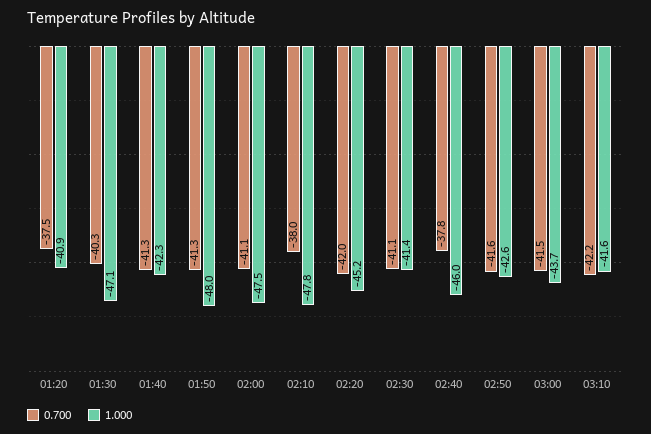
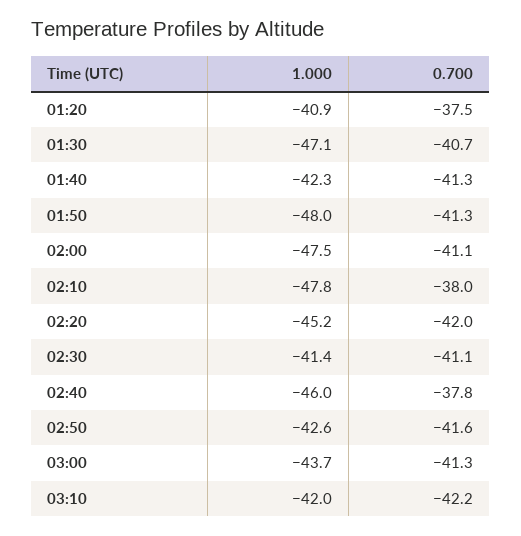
  {
    "0.700": {
      "01:20": -37.5,
-     "01:30": -40.3,
+     "01:30": -40.7,
      "01:40": -41.3,
      "01:50": -41.3,
      "02:00": -41.1,
      "02:10": -38,
      "02:20": -42,
      "02:30": -41.1,
      "02:40": -37.8,
      "02:50": -41.6,
-     "03:00": -41.5,
+     "03:00": -41.3,
      "03:10": -42.2
    },
    "1.000": {
      "01:20": -40.9,
      "01:30": -47.1,
      "01:40": -42.3,
      "01:50": -48,
      "02:00": -47.5,
      "02:10": -47.8,
      "02:20": -45.2,
      "02:30": -41.4,
      "02:40": -46,
      "02:50": -42.6,
      "03:00": -43.7,
-     "03:10": -41.6
+     "03:10": -42
    }
  }

